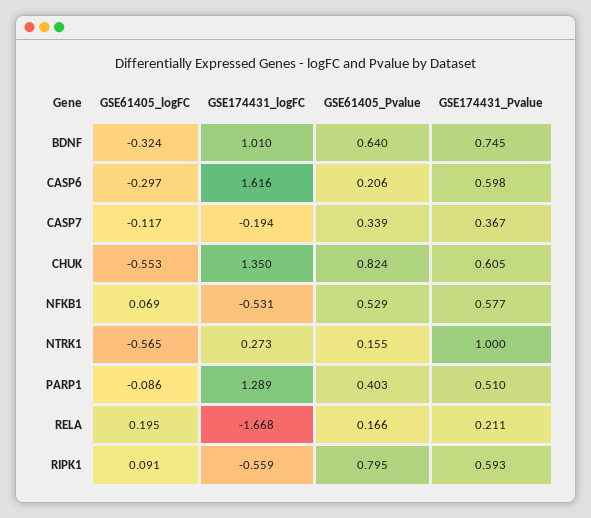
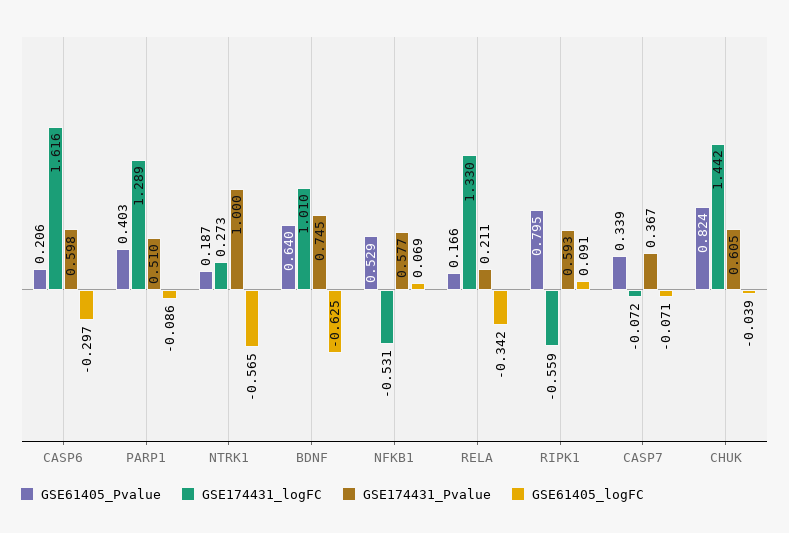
  {
    "GSE61405_logFC": {
-     "BDNF": -0.324,
+     "BDNF": -0.625,
      "CASP6": -0.297,
-     "CASP7": -0.117,
+     "CASP7": -0.071,
-     "CHUK": -0.553,
+     "CHUK": -0.039,
      "NFKB1": 0.069,
      "NTRK1": -0.565,
      "PARP1": -0.086,
-     "RELA": 0.195,
+     "RELA": -0.342,
      "RIPK1": 0.091
    },
    "GSE174431_logFC": {
      "BDNF": 1.01,
      "CASP6": 1.616,
-     "CASP7": -0.194,
+     "CASP7": -0.072,
-     "CHUK": 1.35,
+     "CHUK": 1.442,
      "NFKB1": -0.531,
      "NTRK1": 0.273,
      "PARP1": 1.289,
-     "RELA": -1.668,
+     "RELA": 1.33,
      "RIPK1": -0.559
    },
    "GSE61405_Pvalue": {
      "BDNF": 0.64,
      "CASP6": 0.206,
      "CASP7": 0.339,
      "CHUK": 0.824,
      "NFKB1": 0.529,
-     "NTRK1": 0.155,
+     "NTRK1": 0.187,
      "PARP1": 0.403,
      "RELA": 0.166,
      "RIPK1": 0.795
    },
    "GSE174431_Pvalue": {
      "BDNF": 0.745,
      "CASP6": 0.598,
      "CASP7": 0.367,
      "CHUK": 0.605,
      "NFKB1": 0.577,
      "NTRK1": 1,
      "PARP1": 0.51,
      "RELA": 0.211,
      "RIPK1": 0.593
    }
  }

